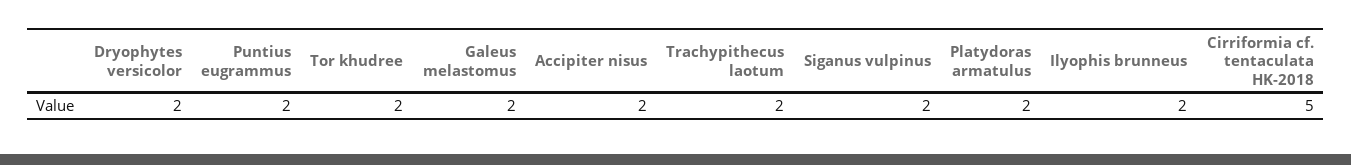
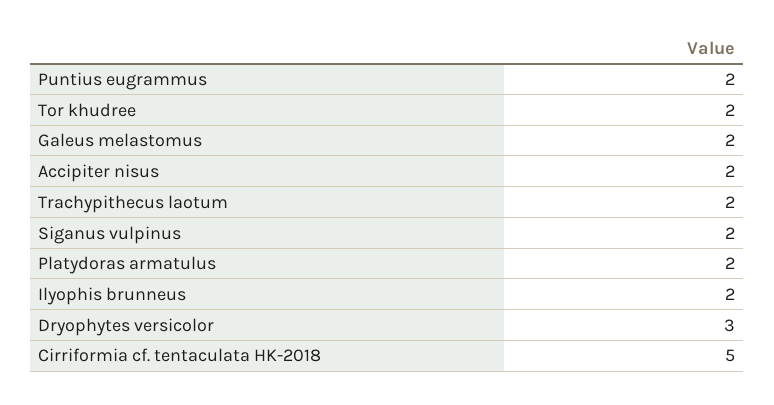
  {
-   "Dryophytes versicolor": 2,
+   "Dryophytes versicolor": 3,
    "Puntius eugrammus": 2,
    "Tor khudree": 2,
    "Galeus melastomus": 2,
    "Accipiter nisus": 2,
    "Trachypithecus laotum": 2,
    "Siganus vulpinus": 2,
    "Platydoras armatulus": 2,
    "Ilyophis brunneus": 2,
    "Cirriformia cf. tentaculata HK-2018": 5
  }

